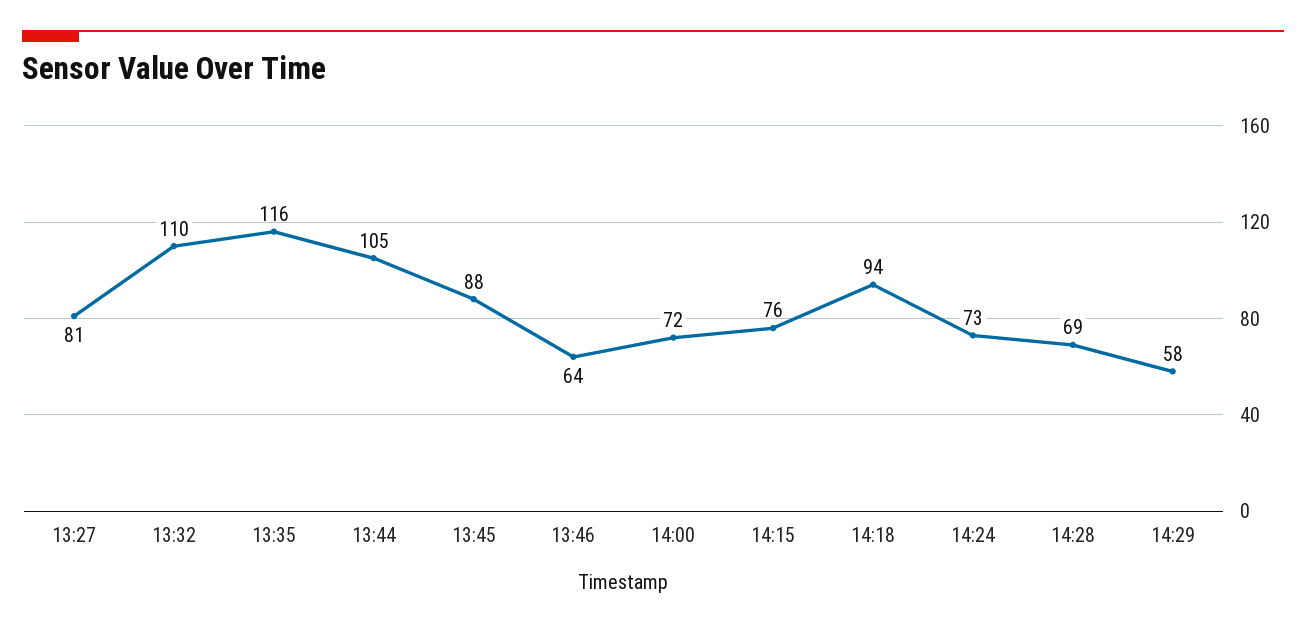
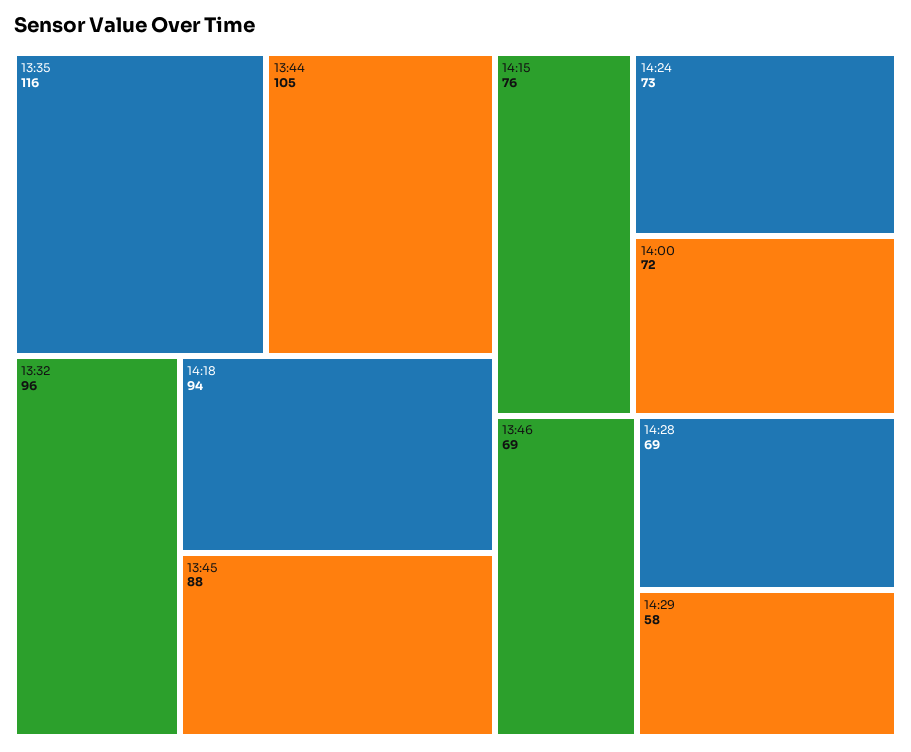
  {
-   "13:27": 81,
-   "13:32": 110,
+   "13:32": 96,
    "13:35": 116,
    "13:44": 105,
    "13:45": 88,
-   "13:46": 64,
+   "13:46": 69,
    "14:00": 72,
    "14:15": 76,
    "14:18": 94,
    "14:24": 73,
    "14:28": 69,
    "14:29": 58
  }

